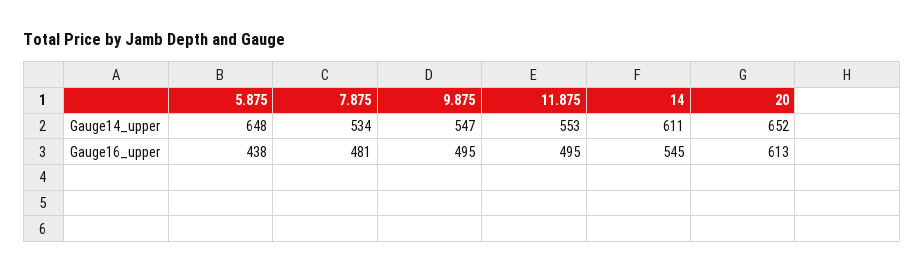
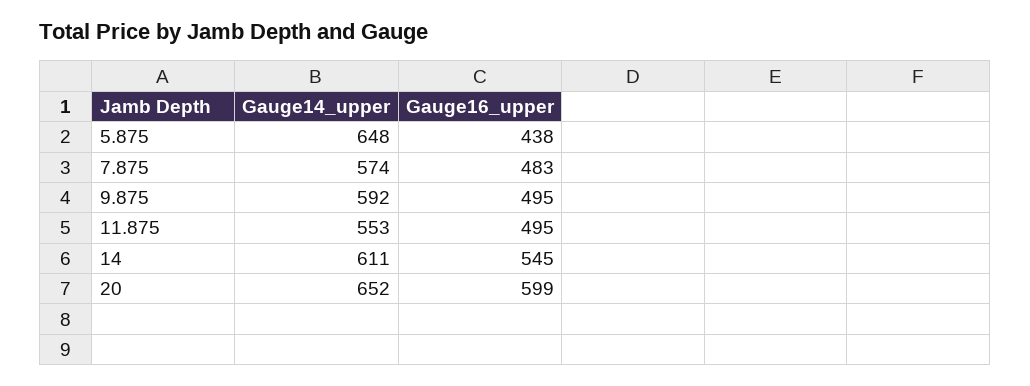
  {
    "5.875": {
      "Gauge14_upper": 648,
      "Gauge16_upper": 438
    },
    "7.875": {
-     "Gauge14_upper": 534,
+     "Gauge14_upper": 574,
-     "Gauge16_upper": 481
+     "Gauge16_upper": 483
    },
    "9.875": {
-     "Gauge14_upper": 547,
+     "Gauge14_upper": 592,
      "Gauge16_upper": 495
    },
    "11.875": {
      "Gauge14_upper": 553,
      "Gauge16_upper": 495
    },
    "14": {
      "Gauge14_upper": 611,
      "Gauge16_upper": 545
    },
    "20": {
      "Gauge14_upper": 652,
-     "Gauge16_upper": 613
+     "Gauge16_upper": 599
    }
  }

